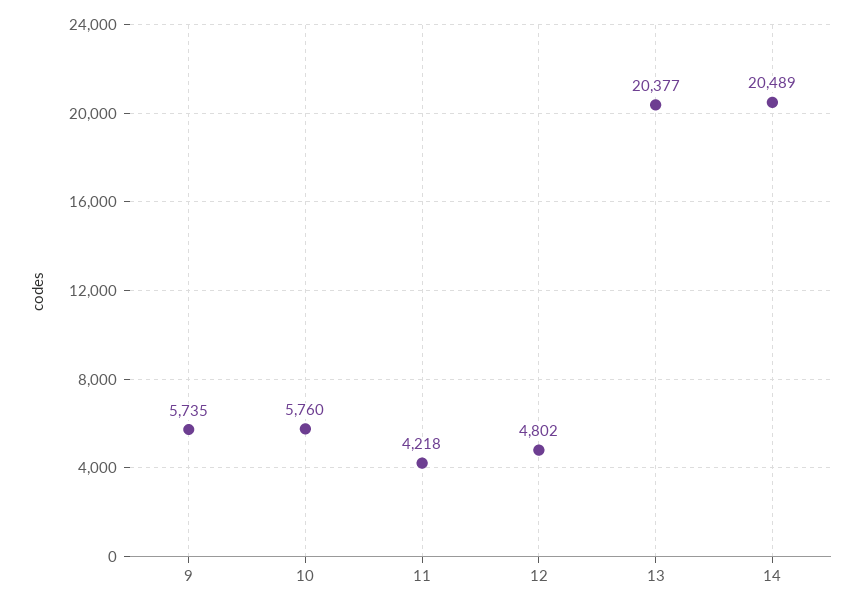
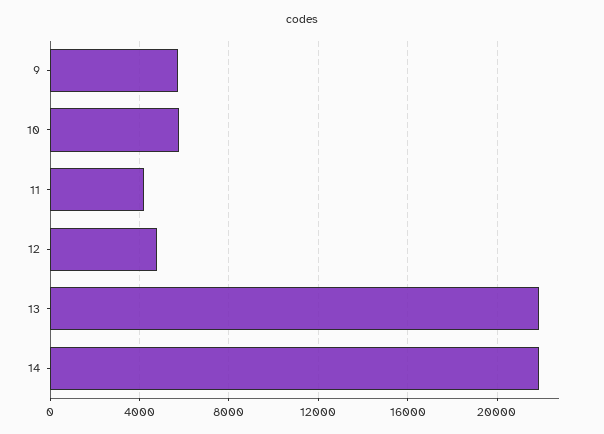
  {
    "9": 5735,
    "10": 5760,
    "11": 4218,
    "12": 4802,
-   "13": 20377,
+   "13": 22000,
-   "14": 20489
+   "14": 22000
  }

